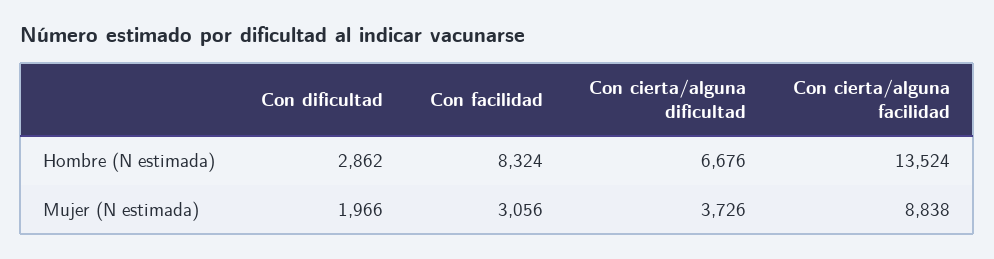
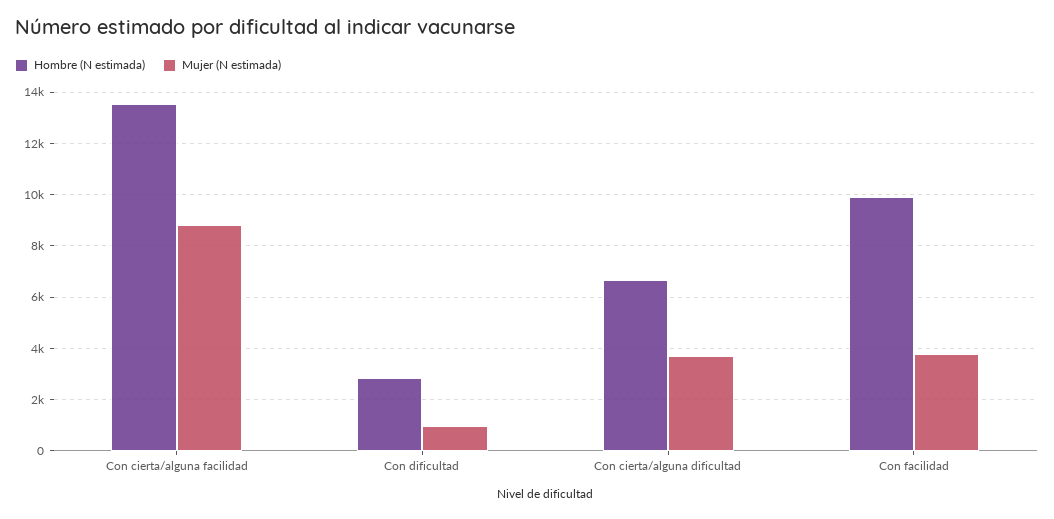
  {
    "Hombre (N estimada)": {
      "Con dificultad": 2862,
-     "Con facilidad": 8324,
+     "Con facilidad": 10000,
      "Con cierta/alguna dificultad": 6676,
      "Con cierta/alguna facilidad": 13524
    },
    "Mujer (N estimada)": {
-     "Con dificultad": 1966,
+     "Con dificultad": 1000,
-     "Con facilidad": 3056,
+     "Con facilidad": 3750,
      "Con cierta/alguna dificultad": 3726,
      "Con cierta/alguna facilidad": 8838
    }
  }

